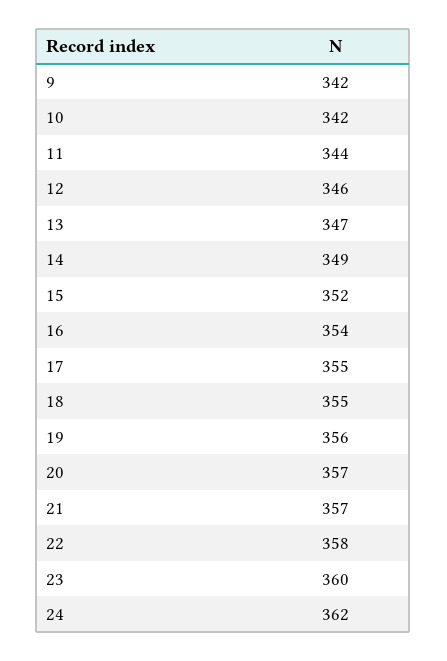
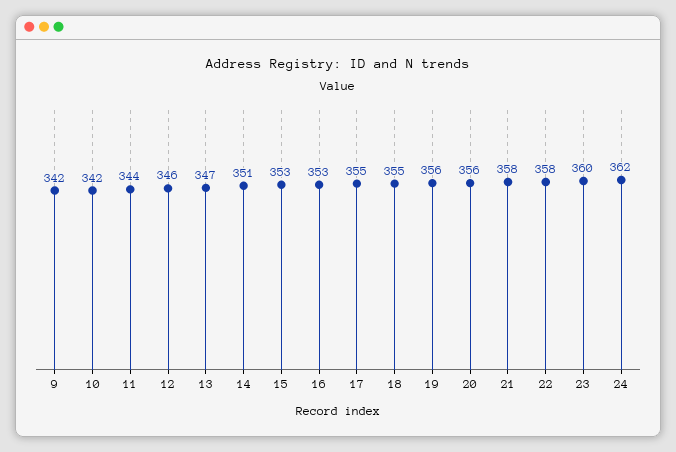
  {
    "9": 342,
    "10": 342,
    "11": 344,
    "12": 346,
    "13": 347,
-   "14": 349,
+   "14": 351,
-   "15": 352,
+   "15": 353,
-   "16": 354,
+   "16": 353,
    "17": 355,
    "18": 355,
    "19": 356,
-   "20": 357,
+   "20": 356,
-   "21": 357,
+   "21": 358,
    "22": 358,
    "23": 360,
    "24": 362
  }

